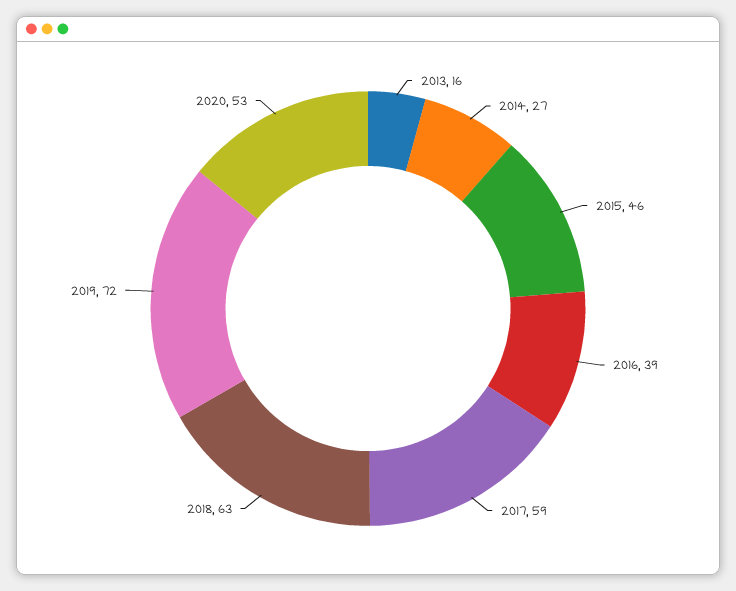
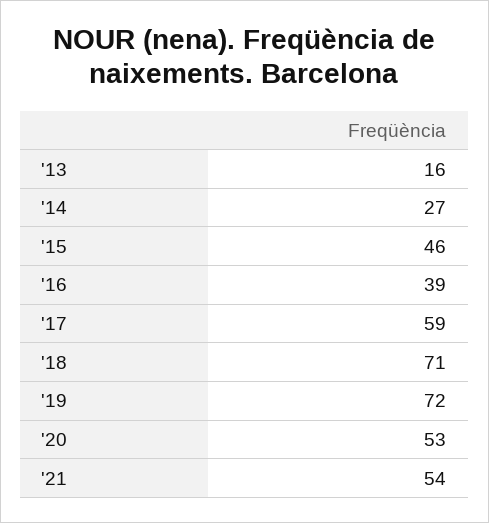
  {
    "2013": 16,
    "2014": 27,
    "2015": 46,
    "2016": 39,
    "2017": 59,
-   "2018": 63,
+   "2018": 71,
    "2019": 72,
-   "2020": 53
+   "2020": 53,
+   "'21": 54
  }

